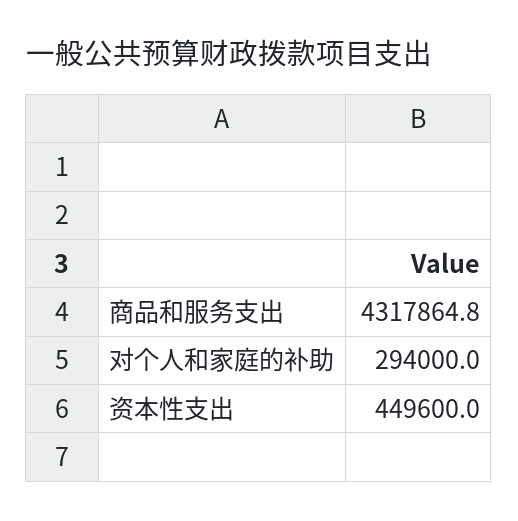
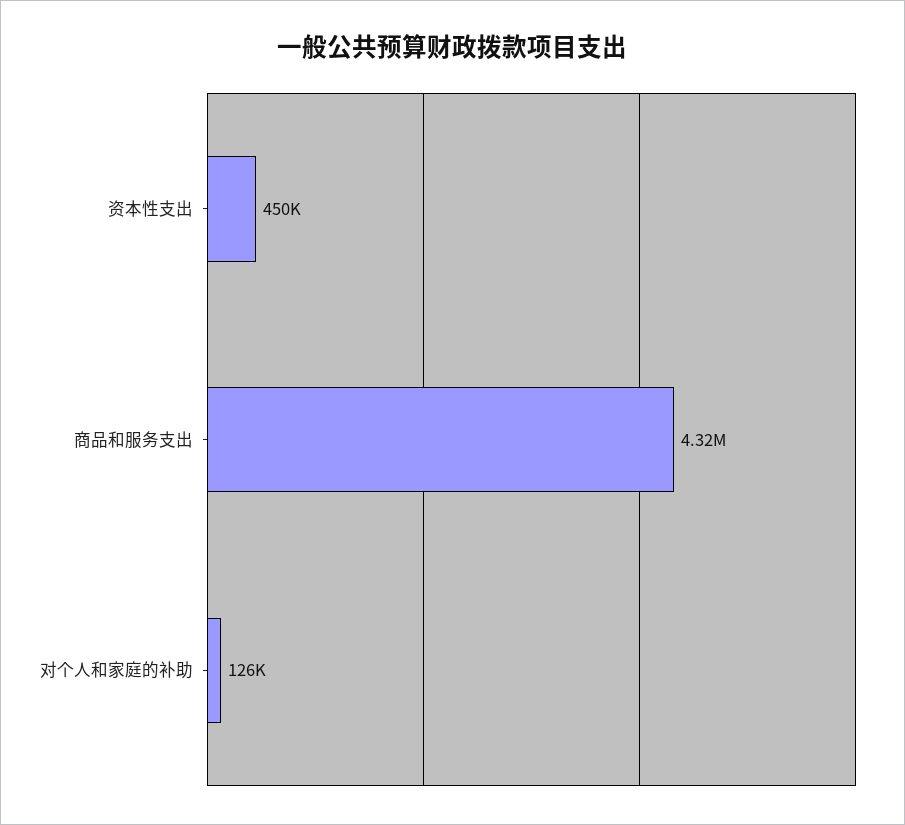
  {
    "商品和服务支出": 4317864.8,
-   "对个人和家庭的补助": 294000,
+   "对个人和家庭的补助": 126000,
    "资本性支出": 449600
  }

